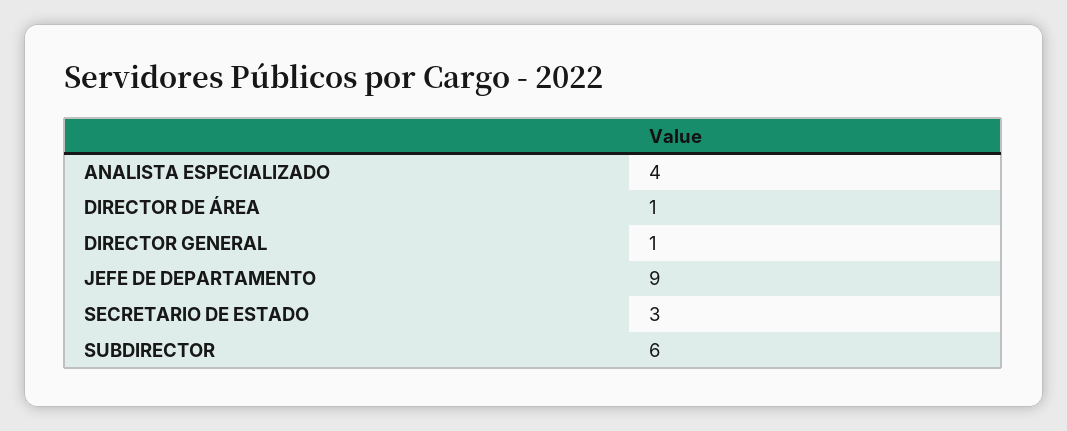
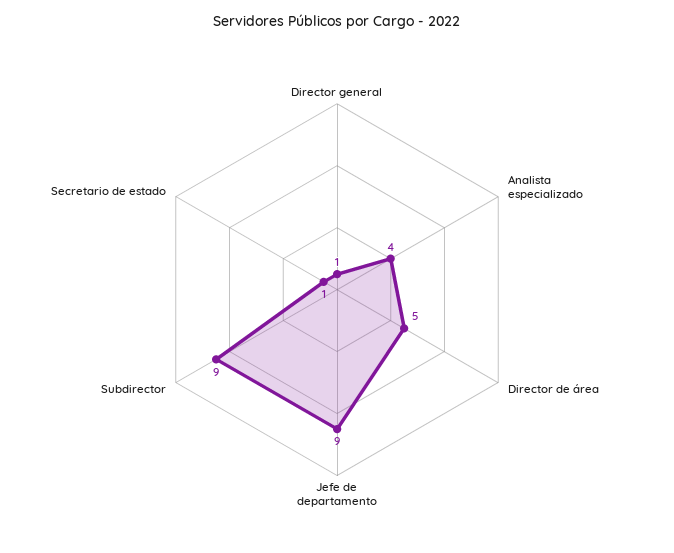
  {
    "ANALISTA ESPECIALIZADO": 4,
-   "DIRECTOR DE ÁREA": 1,
+   "DIRECTOR DE ÁREA": 5,
    "DIRECTOR GENERAL": 1,
    "JEFE DE DEPARTAMENTO": 9,
-   "SECRETARIO DE ESTADO": 3,
+   "SECRETARIO DE ESTADO": 1,
-   "SUBDIRECTOR": 6
+   "SUBDIRECTOR": 9
  }

